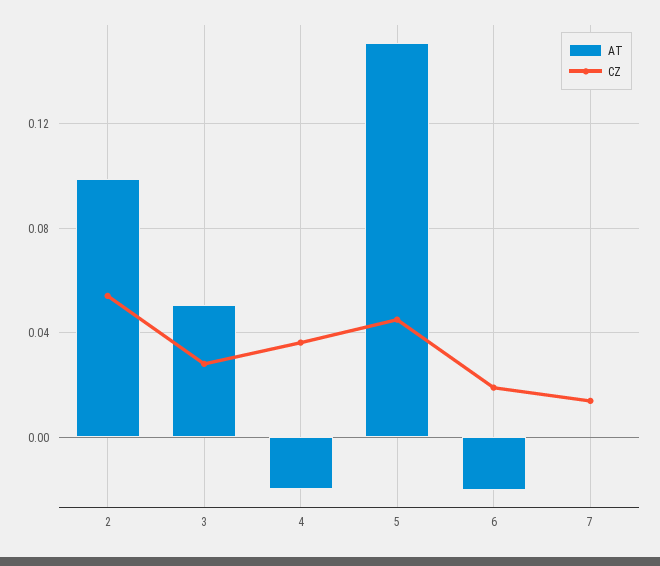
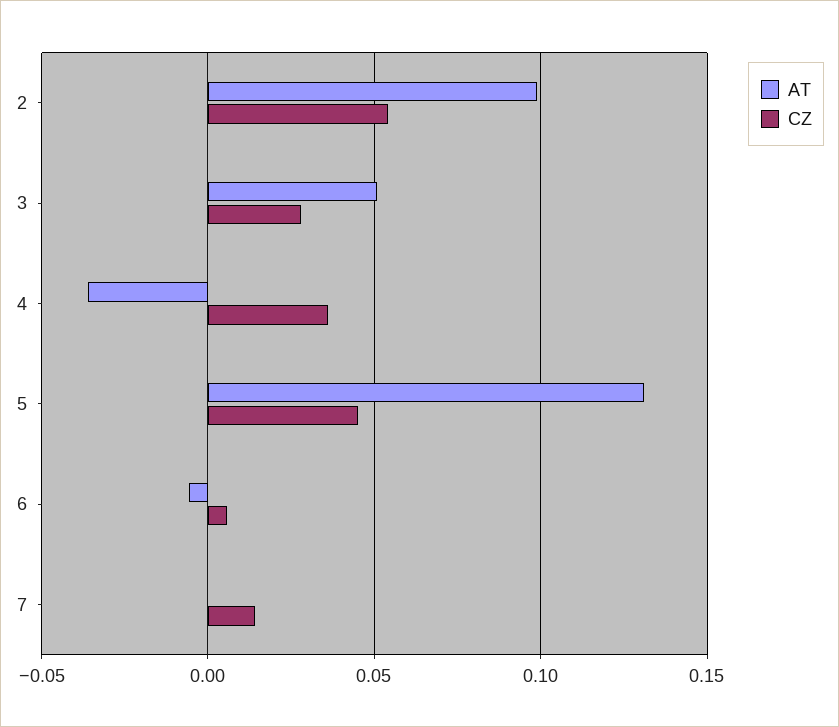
  {
    "AT": {
      "2": 0.1,
      "3": 0.05,
-     "4": -0.02,
+     "4": -0.035,
-     "5": 0.15,
+     "5": 0.13,
-     "6": -0.02,
+     "6": -0.005,
      "7": 0
    },
    "CZ": {
      "2": 0.055,
      "3": 0.03,
      "4": 0.035,
      "5": 0.045,
-     "6": 0.02,
+     "6": 0.005,
      "7": 0.015
    }
  }

